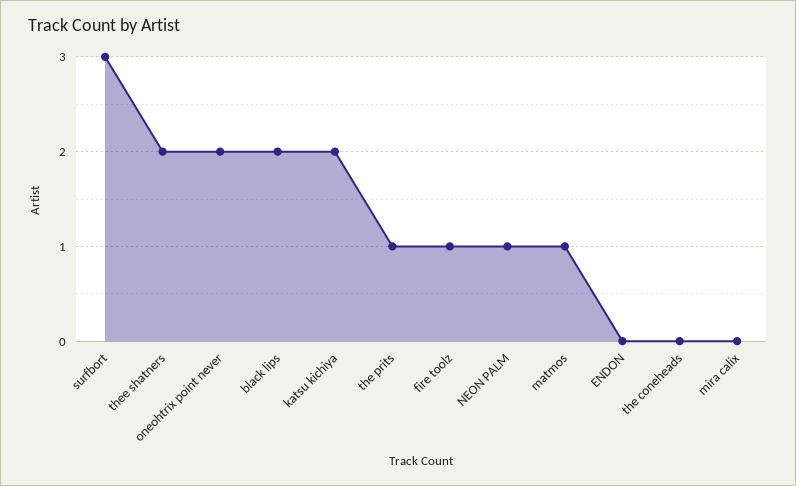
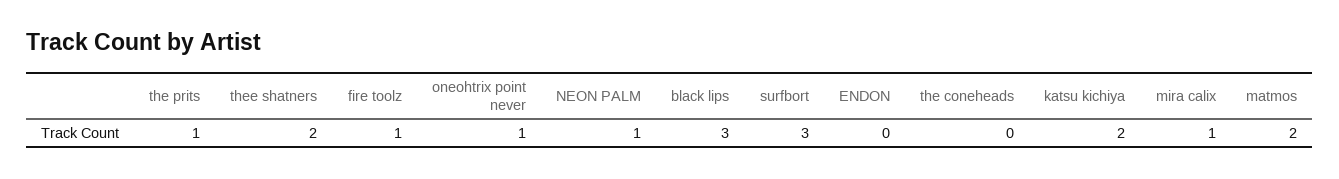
  {
    "surfbort": 3,
    "thee shatners": 2,
-   "oneohtrix point never": 2,
+   "oneohtrix point never": 1,
-   "black lips": 2,
+   "black lips": 3,
    "katsu kichiya": 2,
    "the prits": 1,
    "fire toolz": 1,
    "NEON PALM": 1,
-   "matmos": 1,
+   "matmos": 2,
    "ENDON": 0,
    "the coneheads": 0,
-   "mira calix": 0
+   "mira calix": 1
  }

